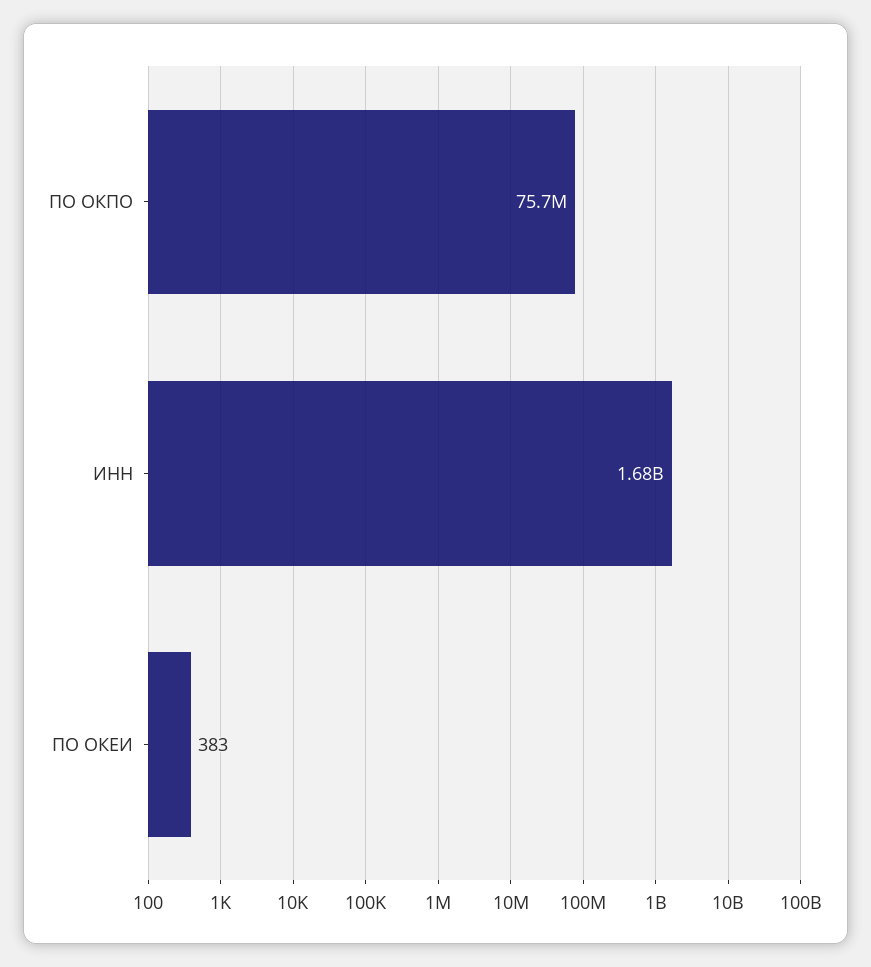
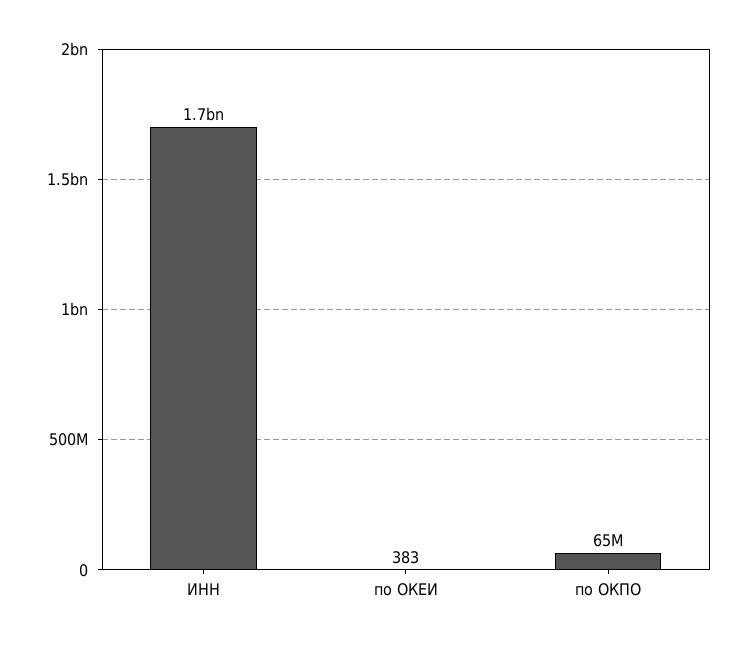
  {
-   "ПО ОКПО": 75700000,
+   "ПО ОКПО": 65000000,
    "ИНН": 1680000000,
    "ПО ОКЕИ": 383
  }

